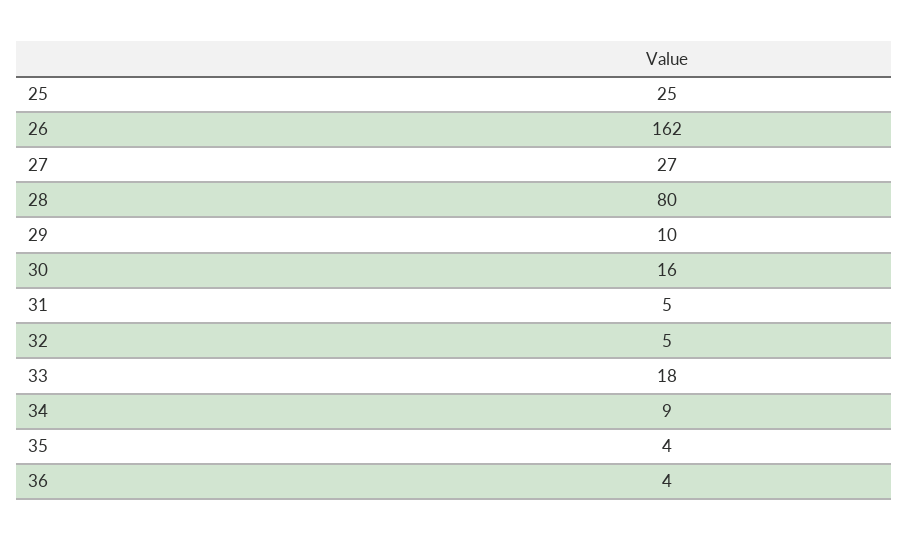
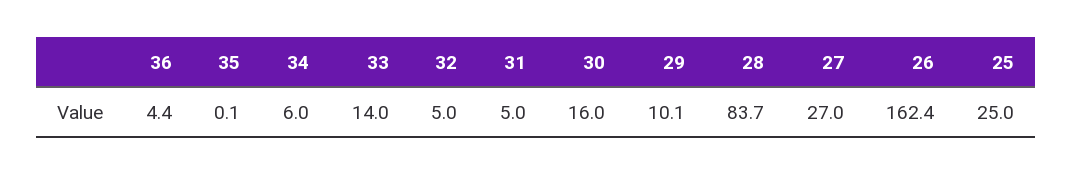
  {
    "25": 25,
    "26": 162.4,
    "27": 27,
-   "28": 80,
+   "28": 83.7,
    "29": 10.1,
    "30": 16,
    "31": 5,
    "32": 5,
-   "33": 18,
+   "33": 14,
-   "34": 9,
+   "34": 6,
-   "35": 4,
+   "35": 0.1,
    "36": 4.4
  }

